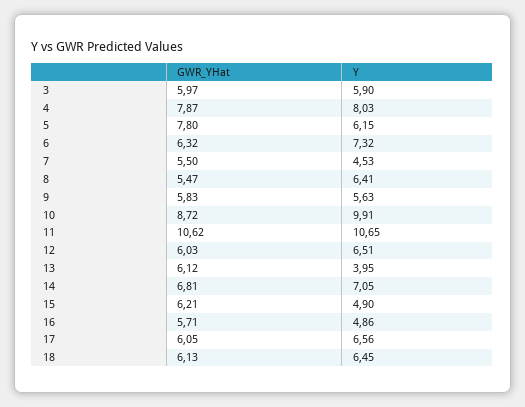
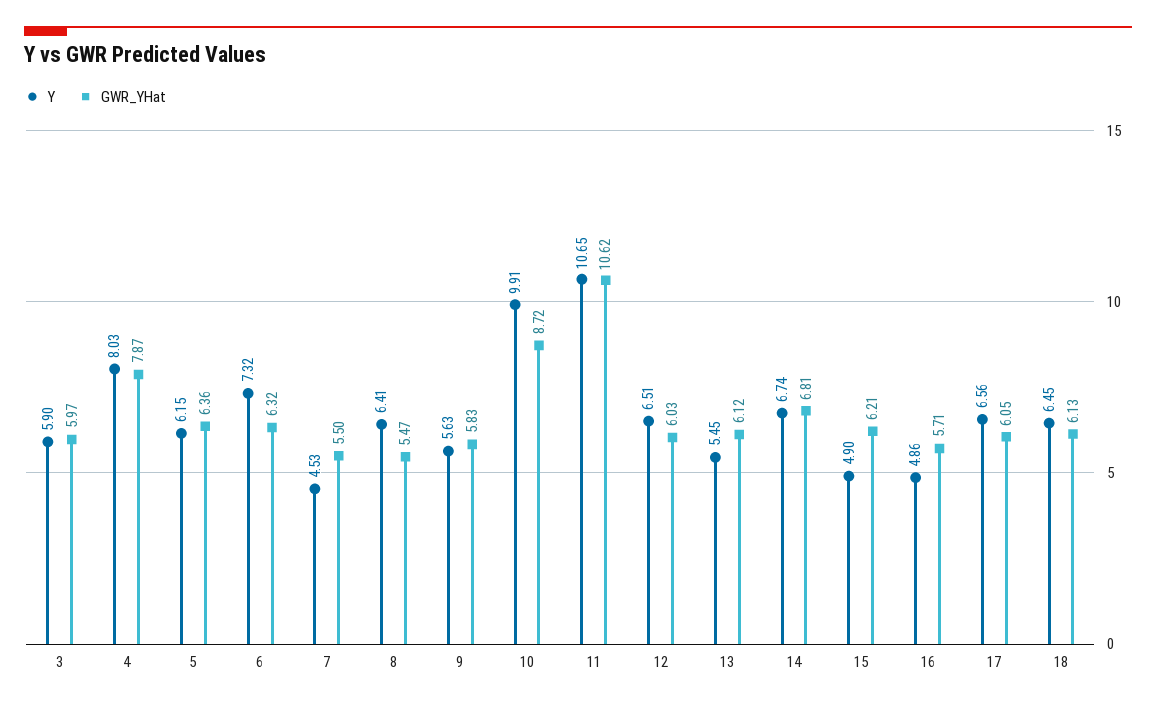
  {
    "GWR_YHat": {
      "3": 5.97,
      "4": 7.87,
-     "5": 7.8,
+     "5": 6.36,
      "6": 6.32,
      "7": 5.5,
      "8": 5.47,
      "9": 5.83,
      "10": 8.72,
      "11": 10.62,
      "12": 6.03,
      "13": 6.12,
      "14": 6.81,
      "15": 6.21,
      "16": 5.71,
      "17": 6.05,
      "18": 6.13
    },
    "Y": {
      "3": 5.9,
      "4": 8.03,
      "5": 6.15,
      "6": 7.32,
      "7": 4.53,
      "8": 6.41,
      "9": 5.63,
      "10": 9.91,
      "11": 10.65,
      "12": 6.51,
-     "13": 3.95,
+     "13": 5.45,
-     "14": 7.05,
+     "14": 6.74,
      "15": 4.9,
      "16": 4.86,
      "17": 6.56,
      "18": 6.45
    }
  }

